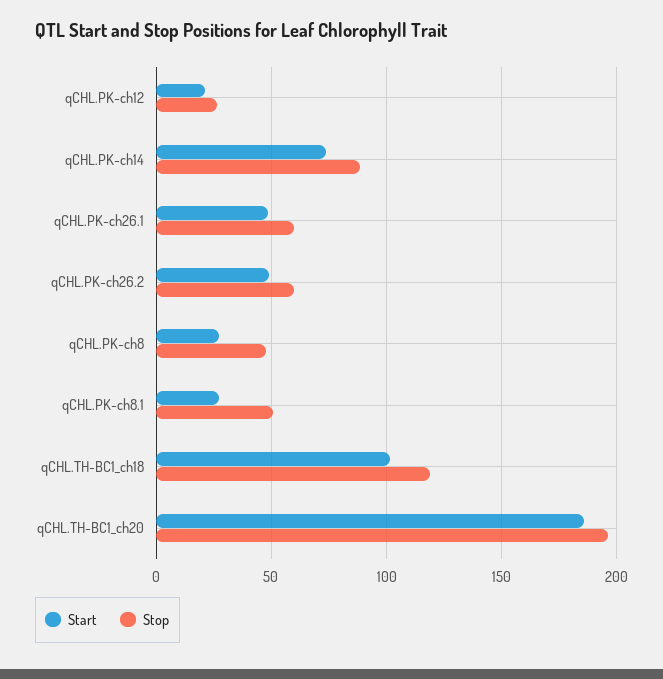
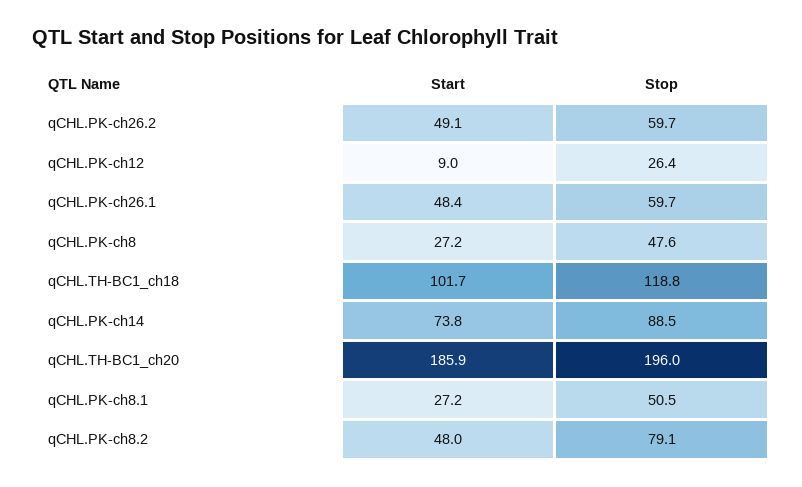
  {
    "Start": {
-     "qCHL.PK-ch12": 20,
+     "qCHL.PK-ch12": 9,
      "qCHL.PK-ch14": 73.8,
      "qCHL.PK-ch26.1": 48.4,
      "qCHL.PK-ch26.2": 49.1,
      "qCHL.PK-ch8": 27.2,
      "qCHL.PK-ch8.1": 27.2,
      "qCHL.TH-BC1_ch18": 101.7,
-     "qCHL.TH-BC1_ch20": 185.9
+     "qCHL.TH-BC1_ch20": 185.9,
+     "qCHL.PK-ch8.2": 48
    },
    "Stop": {
      "qCHL.PK-ch12": 26.4,
      "qCHL.PK-ch14": 88.5,
      "qCHL.PK-ch26.1": 59.7,
      "qCHL.PK-ch26.2": 59.7,
      "qCHL.PK-ch8": 47.6,
      "qCHL.PK-ch8.1": 50.5,
      "qCHL.TH-BC1_ch18": 118.8,
-     "qCHL.TH-BC1_ch20": 196
+     "qCHL.TH-BC1_ch20": 196,
+     "qCHL.PK-ch8.2": 79.1
    }
  }

